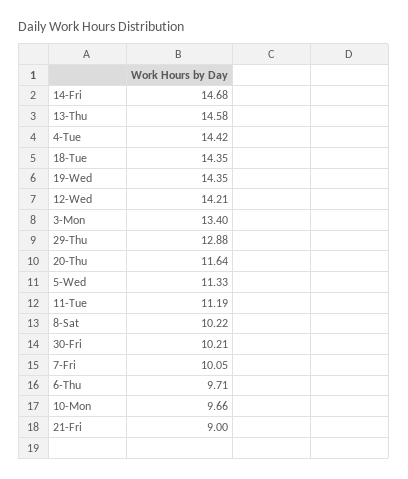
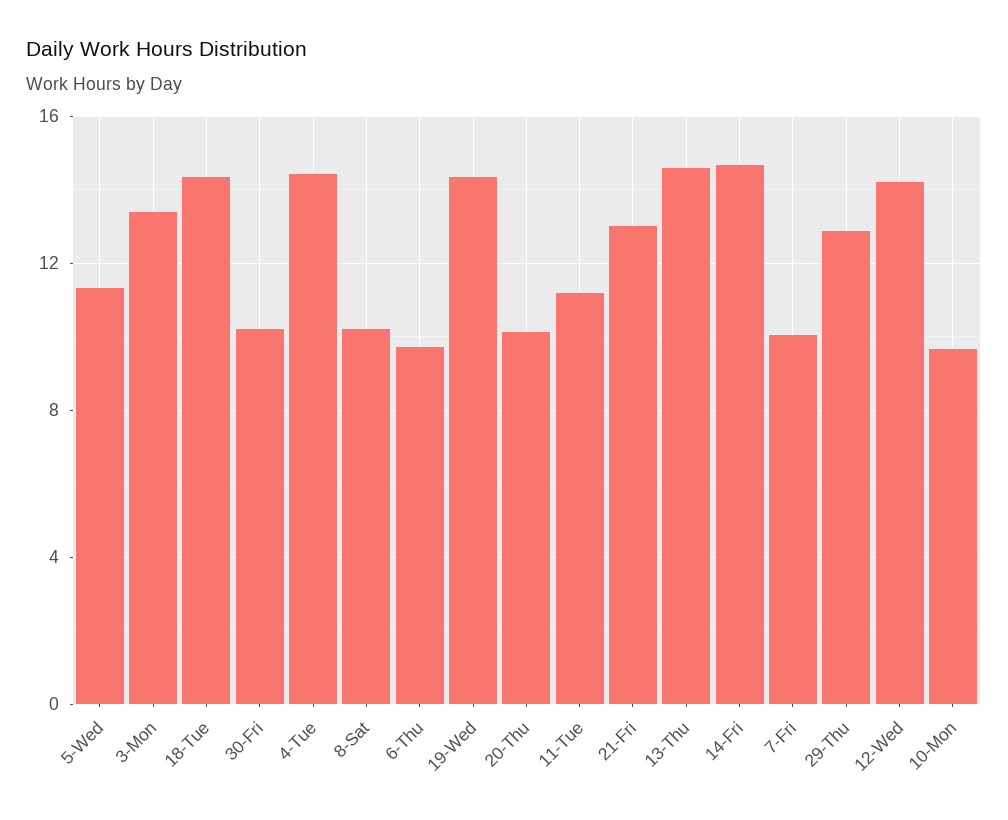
  {
    "14-Fri": 14.68,
    "13-Thu": 14.58,
    "4-Tue": 14.42,
    "18-Tue": 14.35,
    "19-Wed": 14.35,
    "12-Wed": 14.21,
    "3-Mon": 13.4,
    "29-Thu": 12.88,
-   "20-Thu": 11.64,
+   "20-Thu": 10,
    "5-Wed": 11.33,
    "11-Tue": 11.19,
    "8-Sat": 10.22,
    "30-Fri": 10.21,
    "7-Fri": 10.05,
    "6-Thu": 9.71,
    "10-Mon": 9.66,
-   "21-Fri": 9
+   "21-Fri": 13
  }

